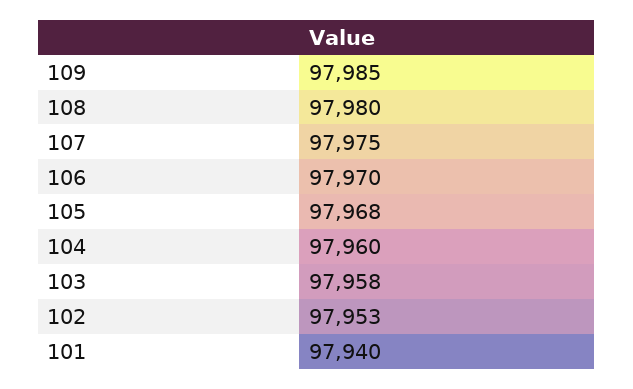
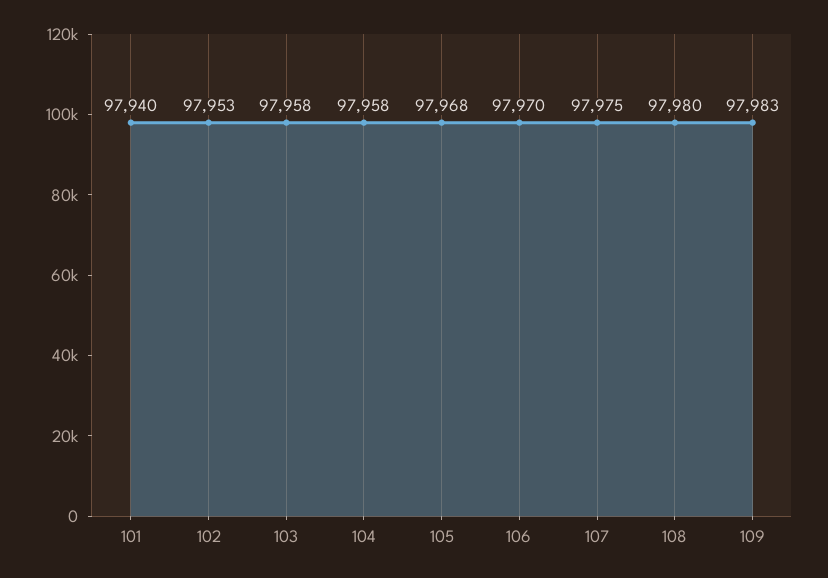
  {
-   "109": 97985,
+   "109": 97983,
    "108": 97980,
    "107": 97975,
    "106": 97970,
    "105": 97968,
-   "104": 97960,
+   "104": 97958,
    "103": 97958,
    "102": 97953,
    "101": 97940
  }

